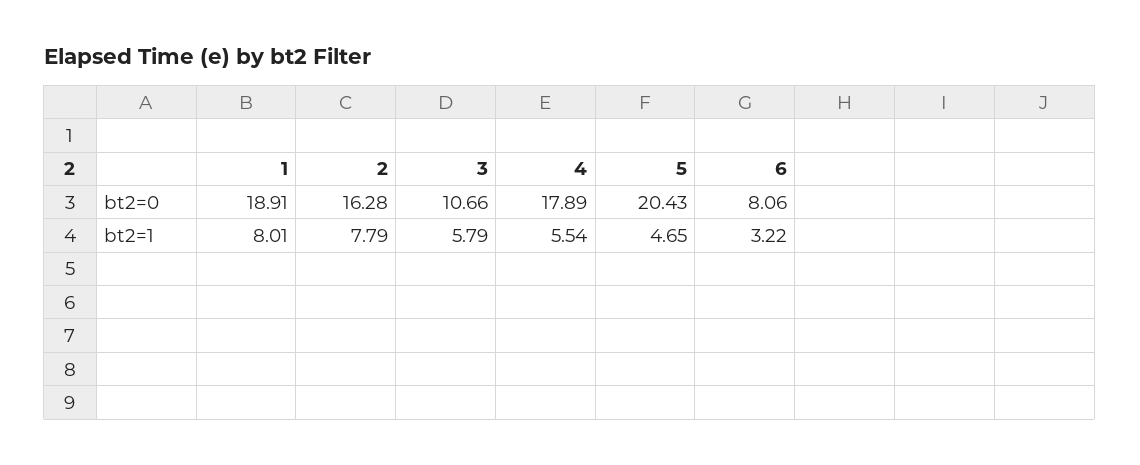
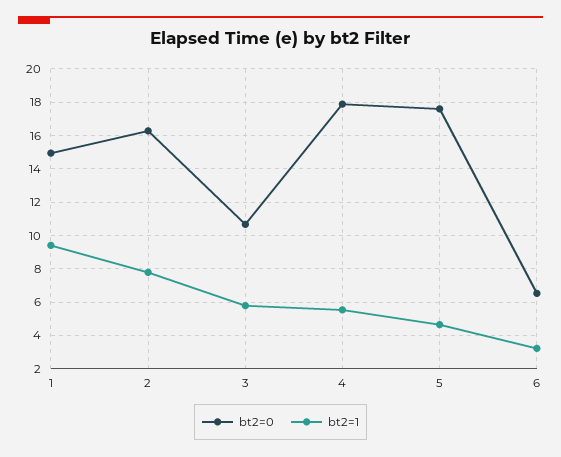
  {
    "bt2=0": {
-     "1": 18.91,
+     "1": 15,
      "2": 16.28,
      "3": 10.66,
      "4": 17.89,
-     "5": 20.43,
+     "5": 17.5,
-     "6": 8.06
+     "6": 6.5
    },
    "bt2=1": {
-     "1": 8.01,
+     "1": 9.5,
      "2": 7.79,
      "3": 5.79,
      "4": 5.54,
      "5": 4.65,
      "6": 3.22
    }
  }

